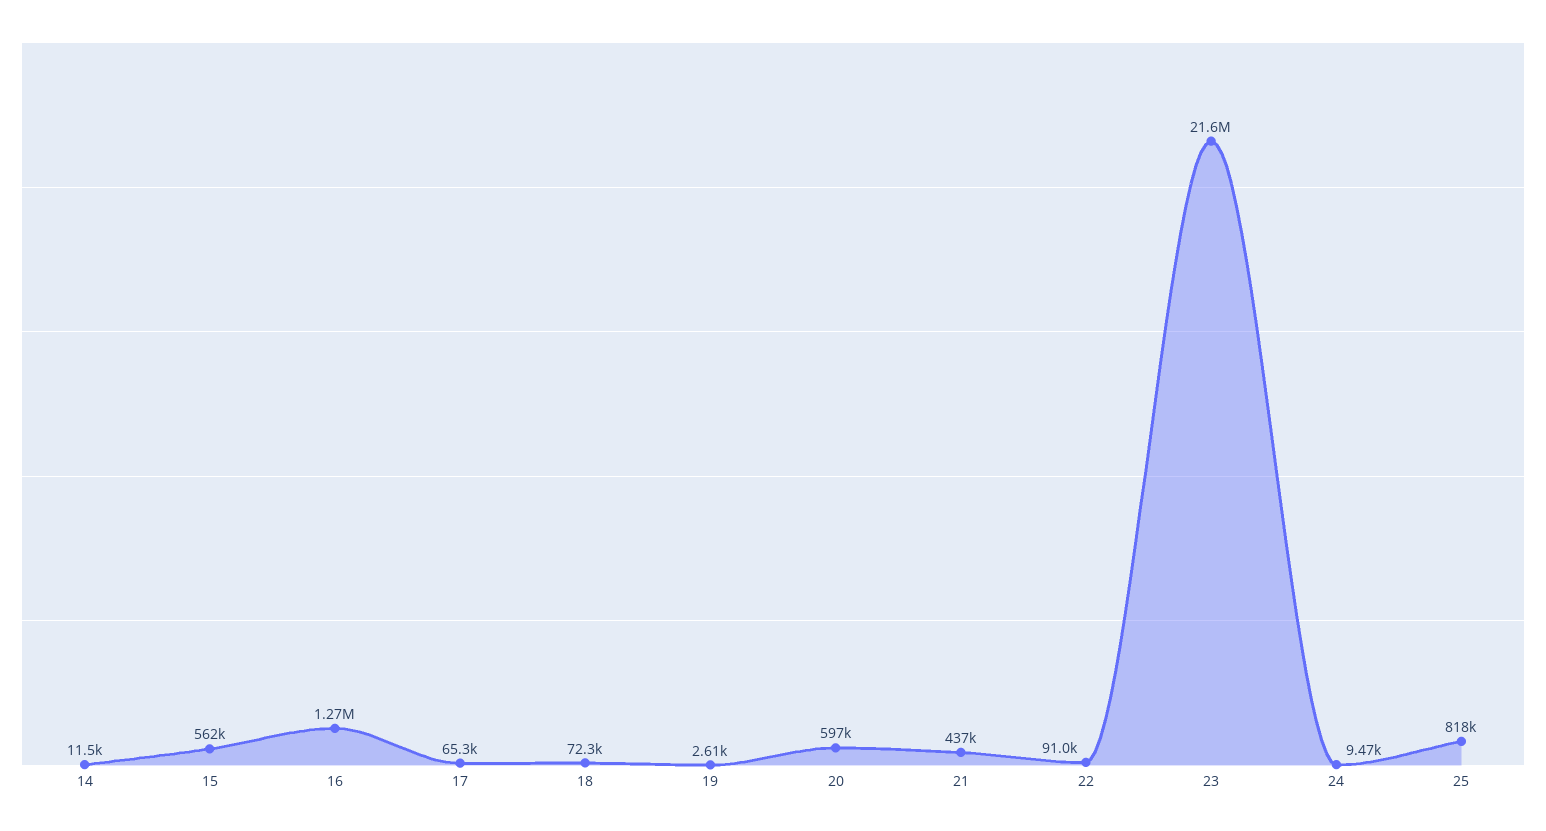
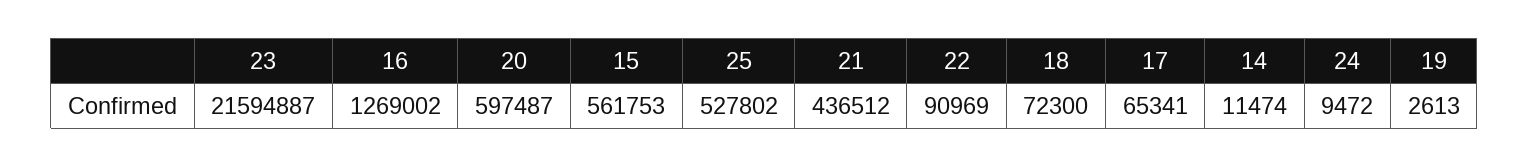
  {
    "14": 11474,
    "15": 561753,
    "16": 1269002,
    "17": 65341,
    "18": 72300,
    "19": 2613,
    "20": 597487,
    "21": 436512,
    "22": 90969,
    "23": 21594887,
    "24": 9472,
-   "25": 818000
+   "25": 527802
  }

